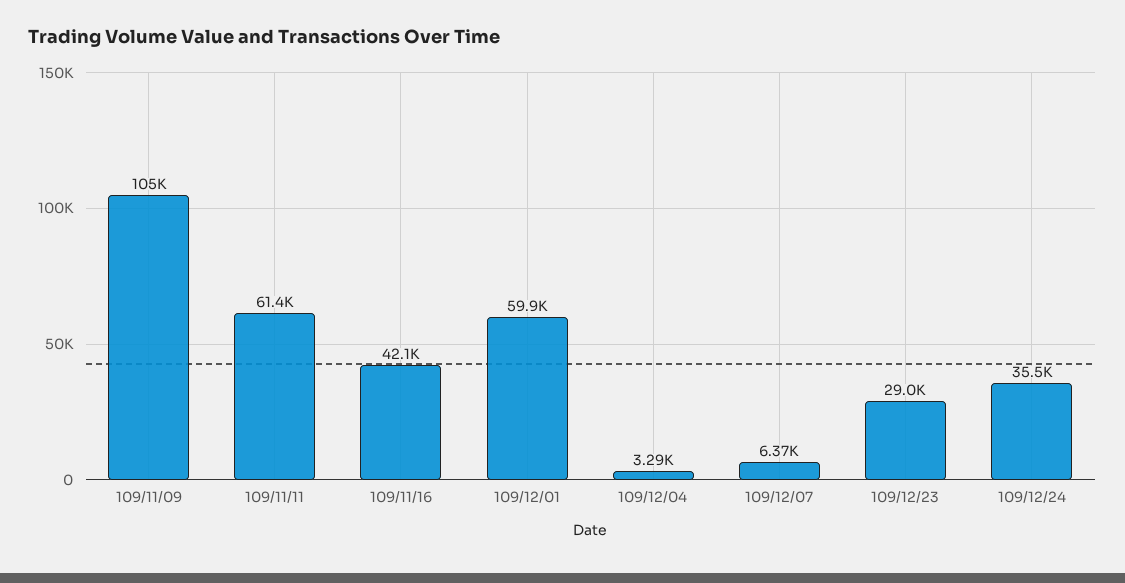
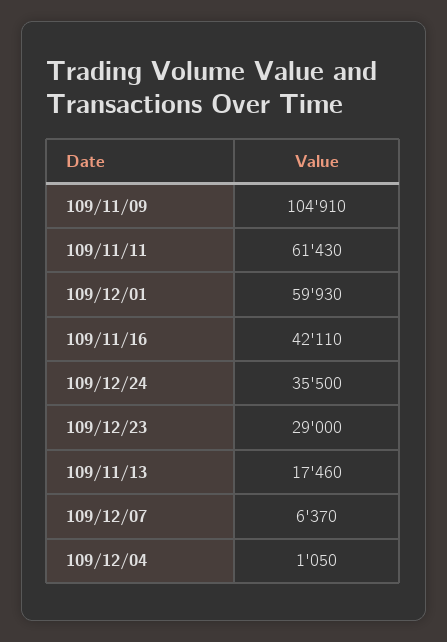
  {
    "109/11/09": 104910,
    "109/11/11": 61430,
    "109/11/16": 42110,
    "109/12/01": 59930,
-   "109/12/04": 3290,
+   "109/12/04": 1050,
    "109/12/07": 6370,
    "109/12/23": 29000,
-   "109/12/24": 35500
+   "109/12/24": 35500,
+   "109/11/13": 17460
  }

